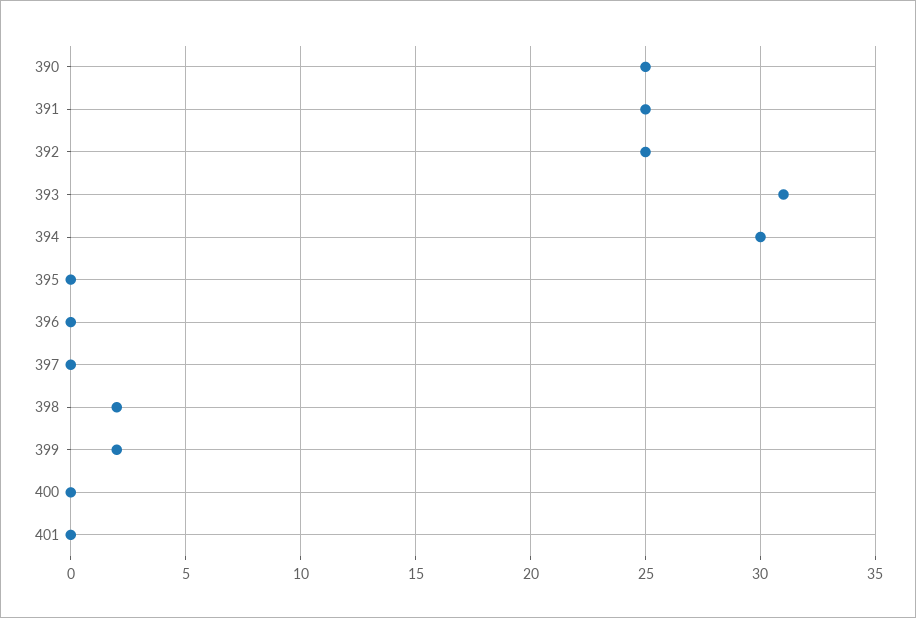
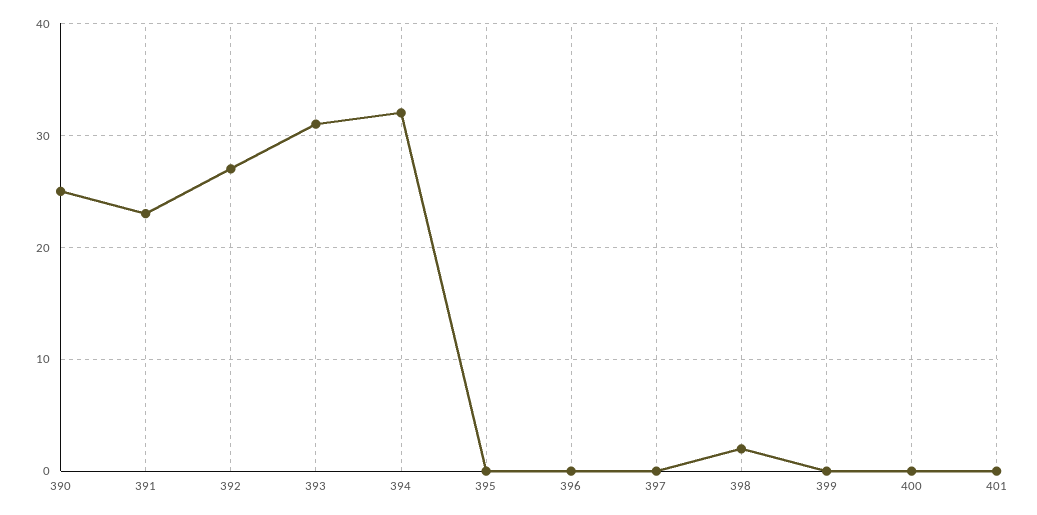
  {
    "390": 25,
-   "391": 25,
+   "391": 23,
-   "392": 25,
+   "392": 27,
    "393": 31,
-   "394": 30,
+   "394": 32,
    "395": 0,
    "396": 0,
    "397": 0,
    "398": 2,
-   "399": 2,
+   "399": 0,
    "400": 0,
    "401": 0
  }

